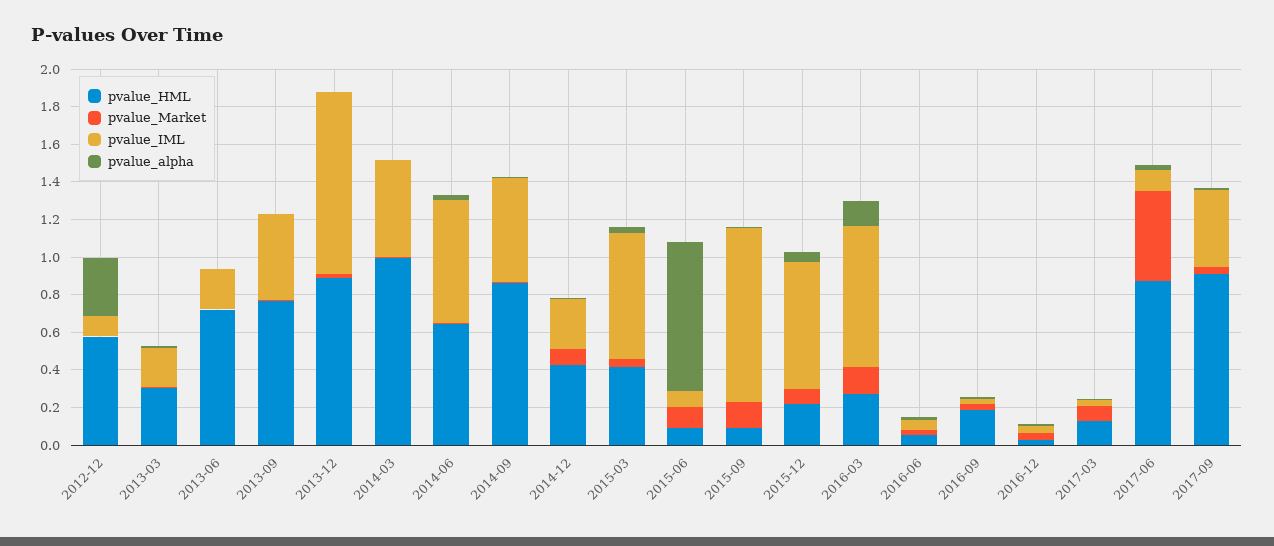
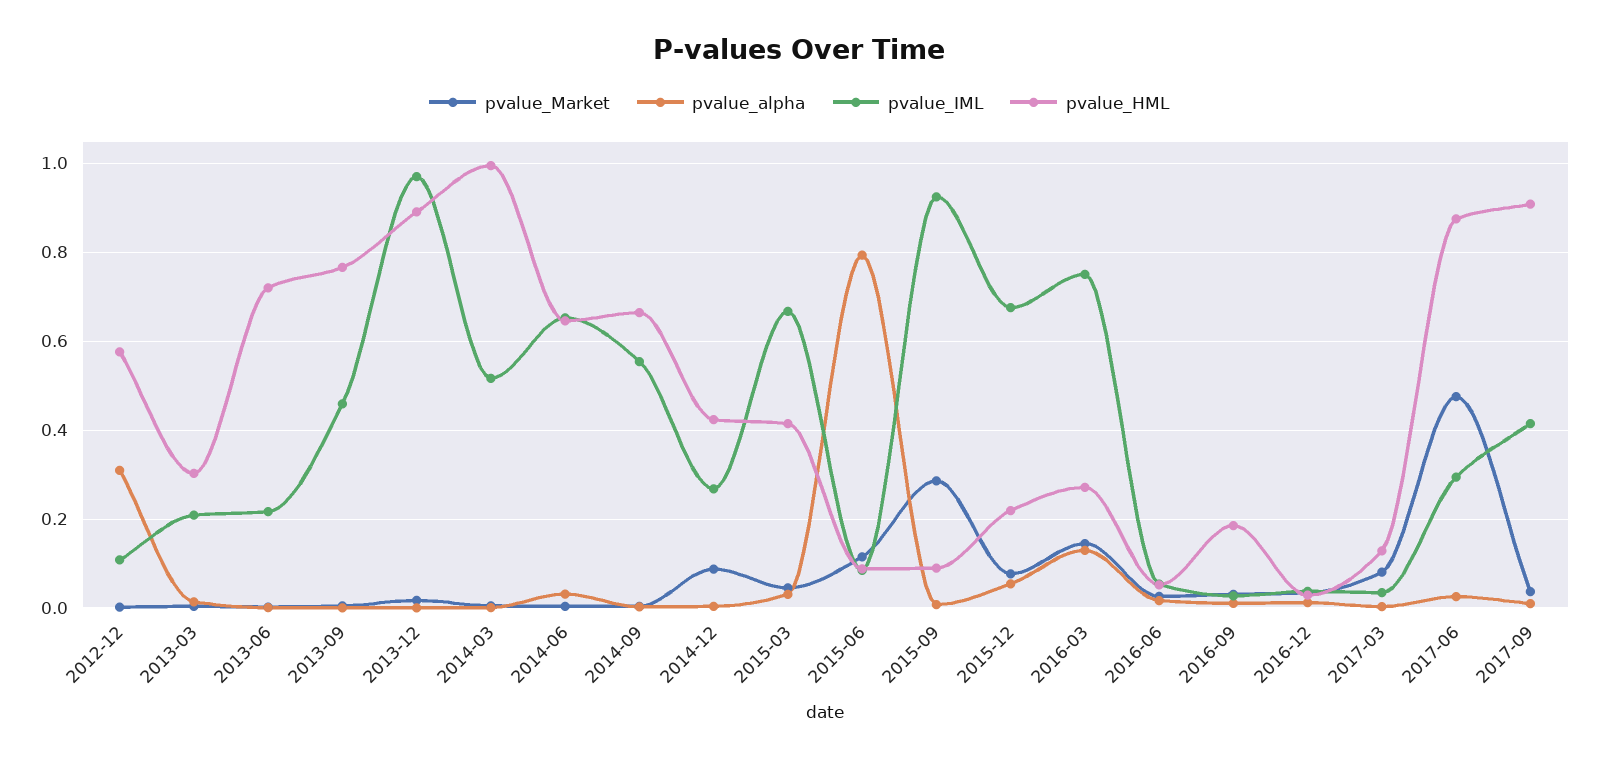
  {
    "pvalue_HML": {
      "2012-12": 0.58,
      "2013-03": 0.3,
      "2013-06": 0.72,
      "2013-09": 0.76,
      "2013-12": 0.9,
      "2014-03": 1,
      "2014-06": 0.64,
-     "2014-09": 0.85,
+     "2014-09": 0.66,
      "2014-12": 0.42,
      "2015-03": 0.42,
      "2015-06": 0.08,
      "2015-09": 0.08,
      "2015-12": 0.22,
      "2016-03": 0.28,
      "2016-06": 0.06,
      "2016-09": 0.18,
      "2016-12": 0.02,
      "2017-03": 0.12,
      "2017-06": 0.88,
      "2017-09": 0.9
    },
    "pvalue_Market": {
      "2012-12": 0,
      "2013-03": 0,
      "2013-06": 0,
      "2013-09": 0,
      "2013-12": 0.02,
      "2014-03": 0,
      "2014-06": 0,
      "2014-09": 0,
      "2014-12": 0.08,
      "2015-03": 0.04,
      "2015-06": 0.12,
-     "2015-09": 0.15,
+     "2015-09": 0.28,
      "2015-12": 0.08,
      "2016-03": 0.14,
      "2016-06": 0.02,
      "2016-09": 0.04,
      "2016-12": 0.04,
      "2017-03": 0.08,
      "2017-06": 0.48,
      "2017-09": 0.04
    },
    "pvalue_IML": {
      "2012-12": 0.1,
      "2013-03": 0.2,
      "2013-06": 0.22,
      "2013-09": 0.46,
      "2013-12": 0.96,
      "2014-03": 0.52,
      "2014-06": 0.66,
      "2014-09": 0.56,
      "2014-12": 0.26,
      "2015-03": 0.66,
      "2015-06": 0.08,
      "2015-09": 0.92,
      "2015-12": 0.68,
      "2016-03": 0.76,
      "2016-06": 0.06,
      "2016-09": 0.02,
      "2016-12": 0.04,
      "2017-03": 0.04,
-     "2017-06": 0.1,
+     "2017-06": 0.3,
      "2017-09": 0.42
    },
    "pvalue_alpha": {
      "2012-12": 0.3,
      "2013-03": 0.02,
      "2013-06": 0,
      "2013-09": 0,
      "2013-12": 0,
      "2014-03": 0,
      "2014-06": 0.04,
      "2014-09": 0,
      "2014-12": 0,
      "2015-03": 0.04,
      "2015-06": 0.8,
      "2015-09": 0,
      "2015-12": 0.06,
      "2016-03": 0.12,
      "2016-06": 0.02,
      "2016-09": 0.02,
      "2016-12": 0.02,
      "2017-03": 0,
      "2017-06": 0.02,
      "2017-09": 0
    }
  }

